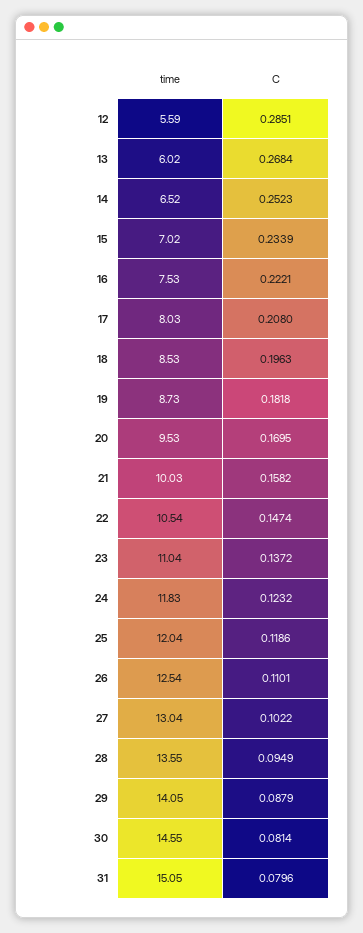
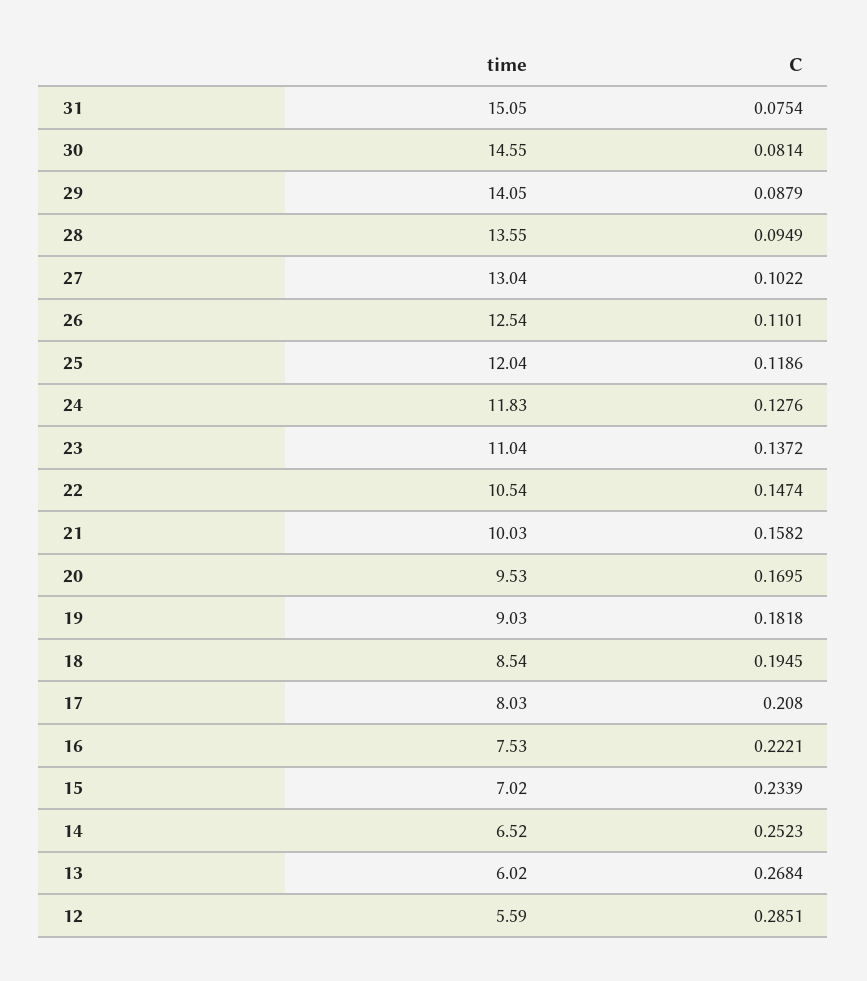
  {
    "time": {
      "12": 5.59,
      "13": 6.02,
      "14": 6.52,
      "15": 7.02,
      "16": 7.53,
      "17": 8.03,
-     "18": 8.53,
+     "18": 8.54,
-     "19": 8.73,
+     "19": 9.03,
      "20": 9.53,
      "21": 10.03,
      "22": 10.54,
      "23": 11.04,
      "24": 11.83,
      "25": 12.04,
      "26": 12.54,
      "27": 13.04,
      "28": 13.55,
      "29": 14.05,
      "30": 14.55,
      "31": 15.05
    },
    "C": {
      "12": 0.2851,
      "13": 0.2684,
      "14": 0.2523,
      "15": 0.2339,
      "16": 0.2221,
      "17": 0.208,
-     "18": 0.1963,
+     "18": 0.1945,
      "19": 0.1818,
      "20": 0.1695,
      "21": 0.1582,
      "22": 0.1474,
      "23": 0.1372,
-     "24": 0.1232,
+     "24": 0.1276,
      "25": 0.1186,
      "26": 0.1101,
      "27": 0.1022,
      "28": 0.0949,
      "29": 0.0879,
      "30": 0.0814,
-     "31": 0.0796
+     "31": 0.0754
    }
  }

